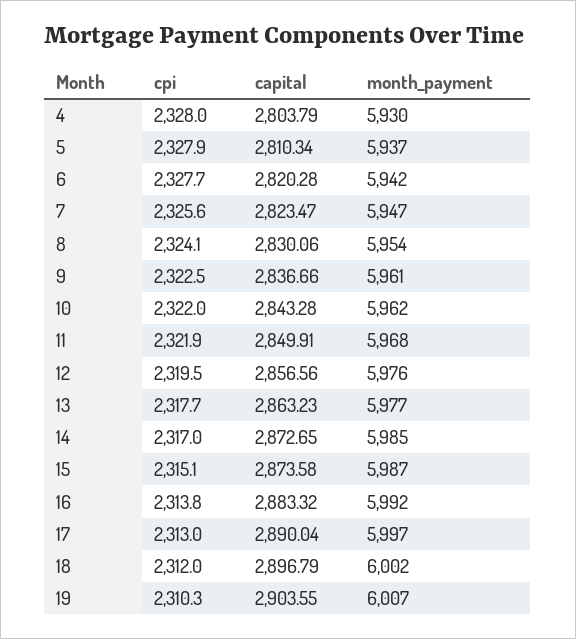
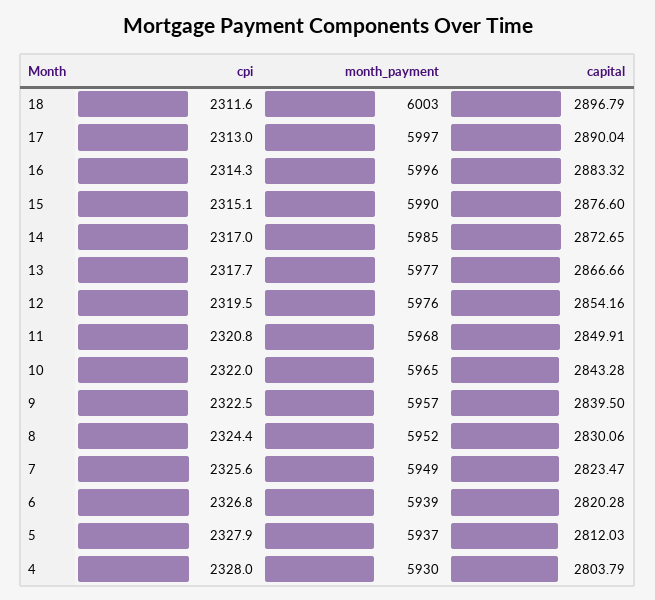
  {
    "cpi": {
      "4": 2328,
      "5": 2327.9,
-     "6": 2327.7,
+     "6": 2326.8,
      "7": 2325.6,
-     "8": 2324.1,
+     "8": 2324.4,
      "9": 2322.5,
      "10": 2322,
-     "11": 2321.9,
+     "11": 2320.8,
      "12": 2319.5,
      "13": 2317.7,
      "14": 2317,
      "15": 2315.1,
-     "16": 2313.8,
+     "16": 2314.3,
      "17": 2313,
-     "18": 2312,
+     "18": 2311.6
-     "19": 2310.3
    },
    "capital": {
      "4": 2803.79,
-     "5": 2810.34,
+     "5": 2812.03,
      "6": 2820.28,
      "7": 2823.47,
      "8": 2830.06,
-     "9": 2836.66,
+     "9": 2839.5,
      "10": 2843.28,
      "11": 2849.91,
-     "12": 2856.56,
+     "12": 2854.16,
-     "13": 2863.23,
+     "13": 2866.66,
      "14": 2872.65,
-     "15": 2873.58,
+     "15": 2876.6,
      "16": 2883.32,
      "17": 2890.04,
-     "18": 2896.79,
+     "18": 2896.79
-     "19": 2903.55
    },
    "month_payment": {
      "4": 5930,
      "5": 5937,
-     "6": 5942,
+     "6": 5939,
-     "7": 5947,
+     "7": 5949,
-     "8": 5954,
+     "8": 5952,
-     "9": 5961,
+     "9": 5957,
-     "10": 5962,
+     "10": 5965,
      "11": 5968,
      "12": 5976,
      "13": 5977,
      "14": 5985,
-     "15": 5987,
+     "15": 5990,
-     "16": 5992,
+     "16": 5996,
      "17": 5997,
-     "18": 6002,
+     "18": 6003
-     "19": 6007
    }
  }

